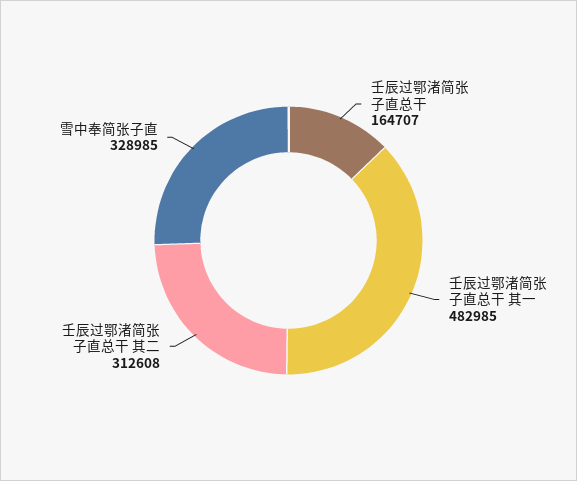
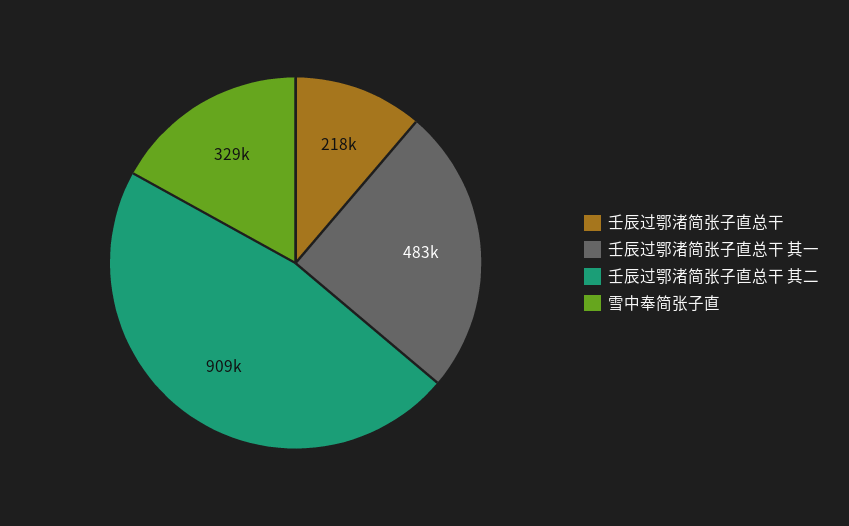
  {
-   "壬辰过鄂渚简张子直总干": 164707,
+   "壬辰过鄂渚简张子直总干": 218000,
    "壬辰过鄂渚简张子直总干 其一": 482985,
-   "壬辰过鄂渚简张子直总干 其二": 312608,
+   "壬辰过鄂渚简张子直总干 其二": 909000,
    "雪中奉简张子直": 328985
  }

